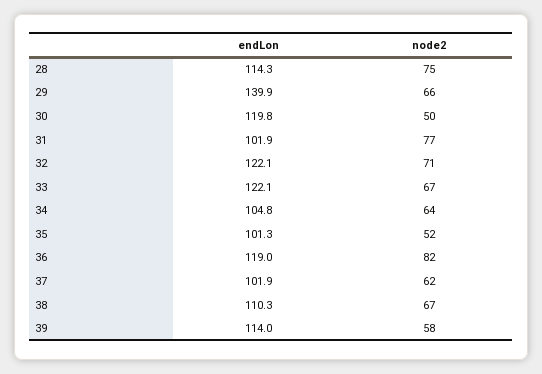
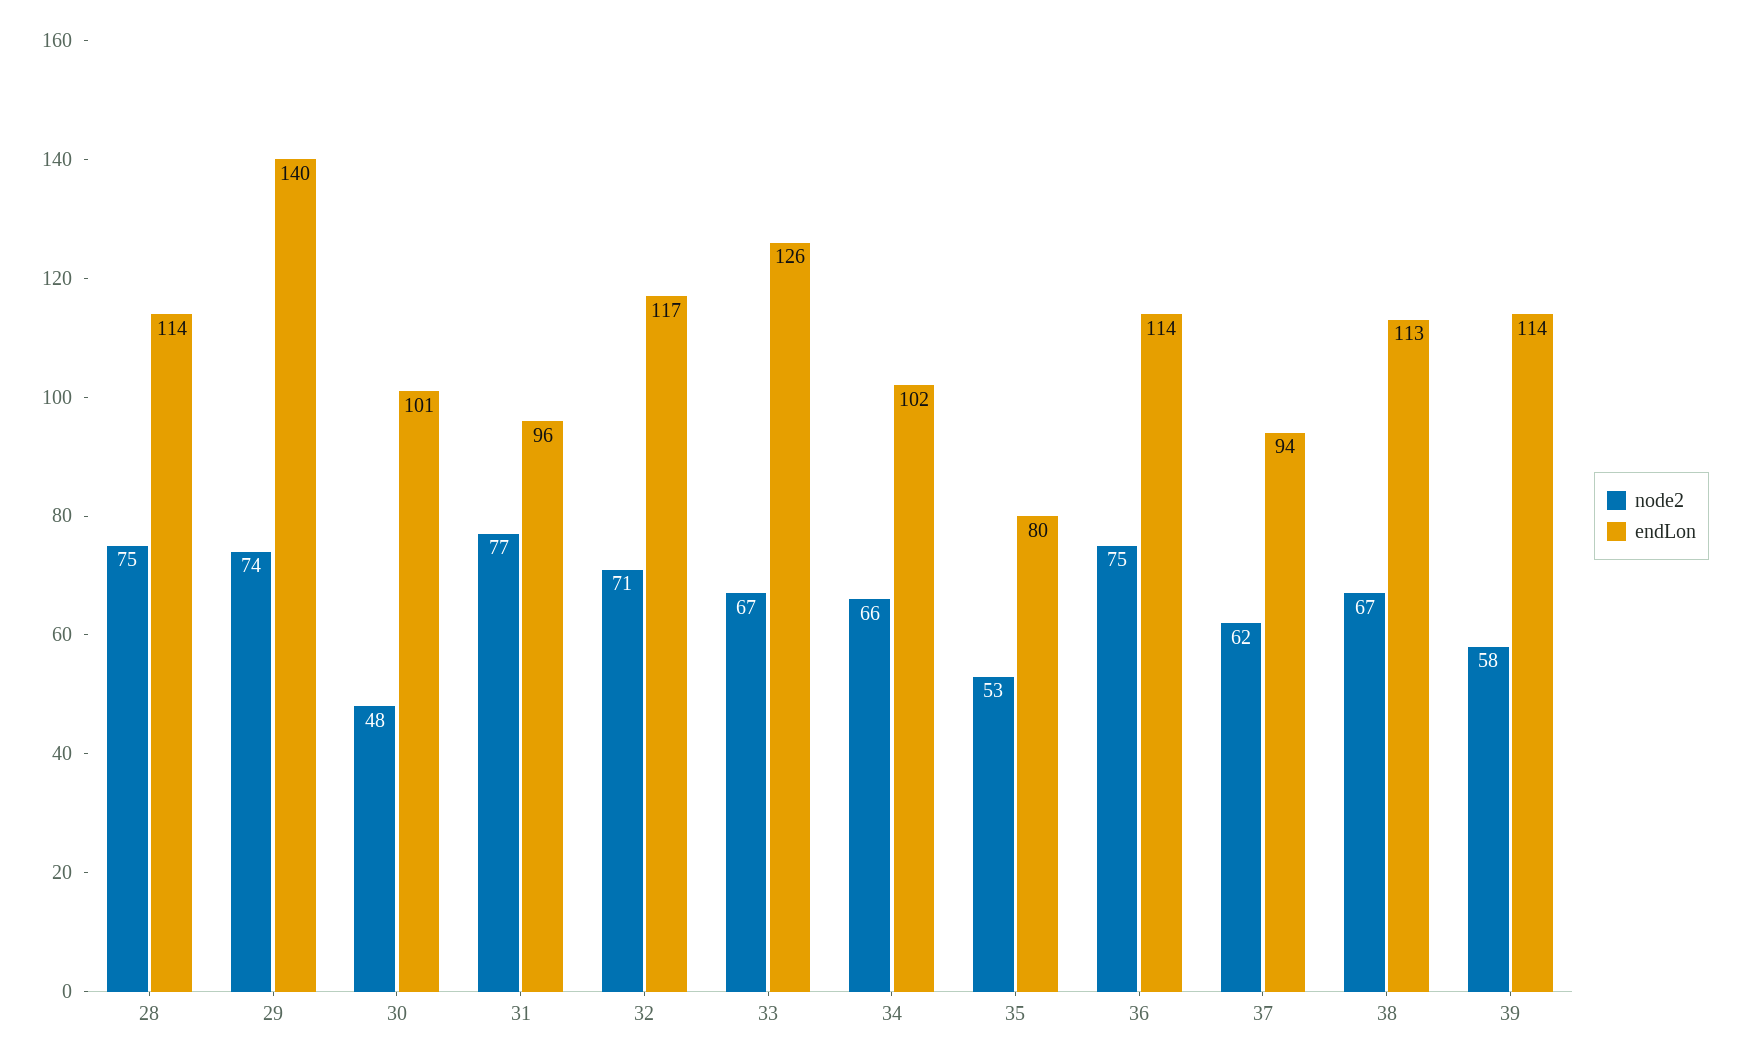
  {
    "endLon": {
      "28": 114.3,
      "29": 139.9,
-     "30": 119.8,
+     "30": 101,
-     "31": 101.9,
+     "31": 96,
-     "32": 122.1,
+     "32": 117,
-     "33": 122.1,
+     "33": 126,
-     "34": 104.8,
+     "34": 102,
-     "35": 101.3,
+     "35": 80,
-     "36": 119,
+     "36": 114,
-     "37": 101.9,
+     "37": 94,
-     "38": 110.3,
+     "38": 113,
      "39": 114
    },
    "node2": {
      "28": 75,
-     "29": 66,
+     "29": 74,
-     "30": 50,
+     "30": 48,
      "31": 77,
      "32": 71,
      "33": 67,
-     "34": 64,
+     "34": 66,
-     "35": 52,
+     "35": 53,
-     "36": 82,
+     "36": 75,
      "37": 62,
      "38": 67,
      "39": 58
    }
  }

